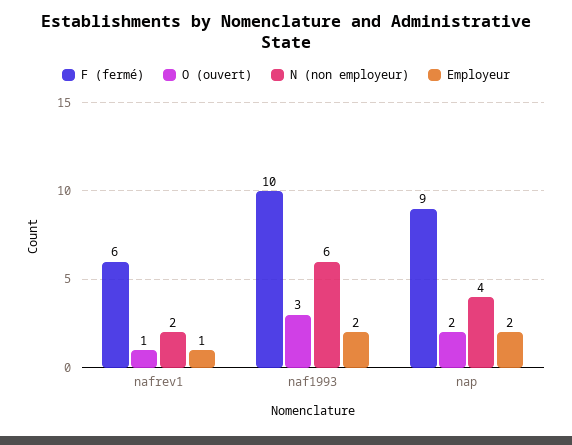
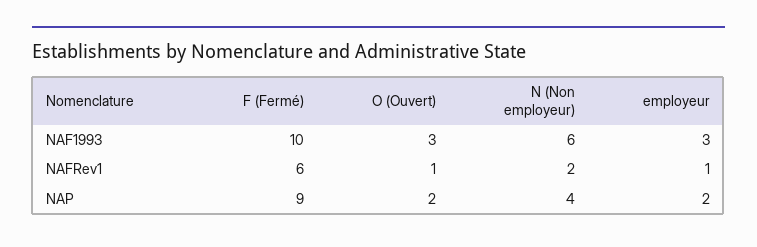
  {
    "F (fermé)": {
      "nafrev1": 6,
      "naf1993": 10,
      "nap": 9
    },
    "O (ouvert)": {
      "nafrev1": 1,
      "naf1993": 3,
      "nap": 2
    },
    "N (non employeur)": {
      "nafrev1": 2,
      "naf1993": 6,
      "nap": 4
    },
    "Employeur": {
      "nafrev1": 1,
-     "naf1993": 2,
+     "naf1993": 3,
      "nap": 2
    }
  }

